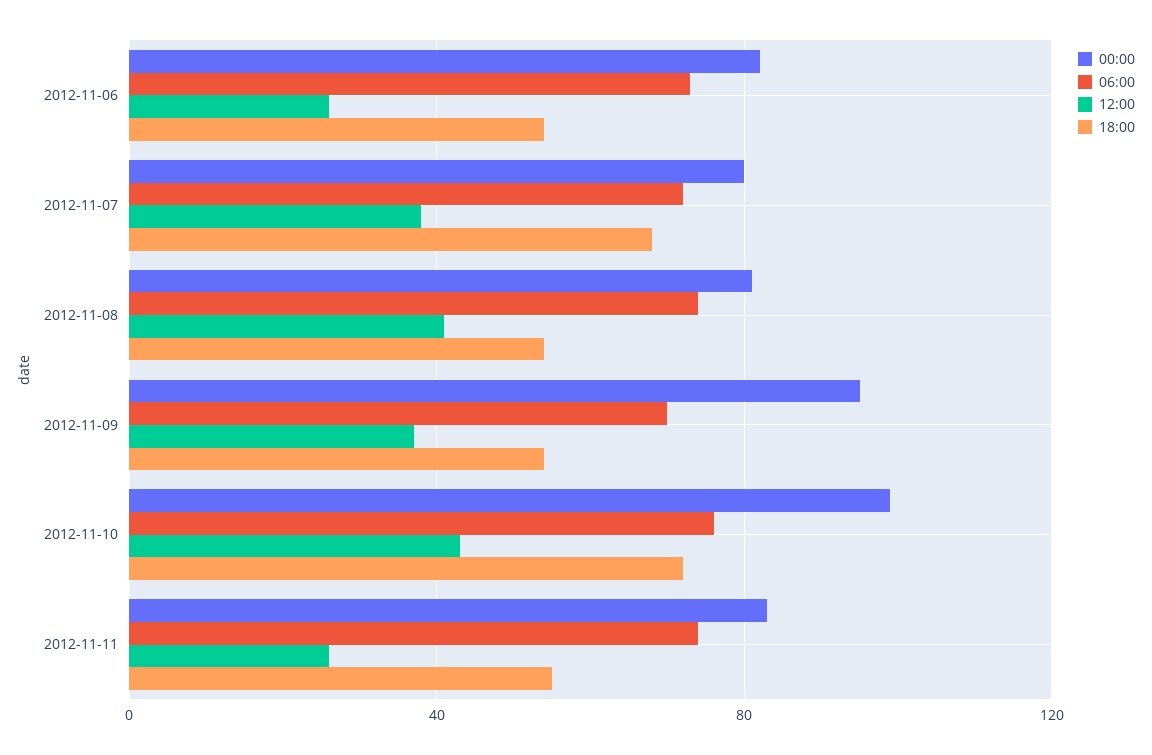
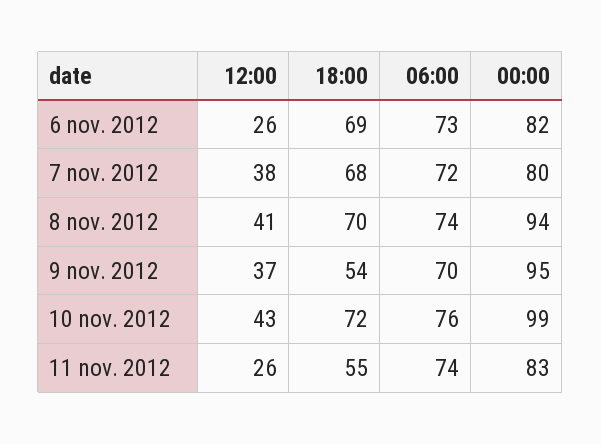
  {
    "00:00": {
      "2012-11-06": 82,
      "2012-11-07": 80,
-     "2012-11-08": 80,
+     "2012-11-08": 94,
      "2012-11-09": 95,
      "2012-11-10": 99,
      "2012-11-11": 83
    },
    "06:00": {
      "2012-11-06": 73,
      "2012-11-07": 72,
      "2012-11-08": 74,
      "2012-11-09": 70,
      "2012-11-10": 76,
      "2012-11-11": 74
    },
    "12:00": {
      "2012-11-06": 26,
      "2012-11-07": 38,
      "2012-11-08": 41,
      "2012-11-09": 37,
      "2012-11-10": 43,
      "2012-11-11": 26
    },
    "18:00": {
-     "2012-11-06": 55,
+     "2012-11-06": 69,
      "2012-11-07": 68,
-     "2012-11-08": 55,
+     "2012-11-08": 70,
      "2012-11-09": 54,
      "2012-11-10": 72,
      "2012-11-11": 55
    }
  }

